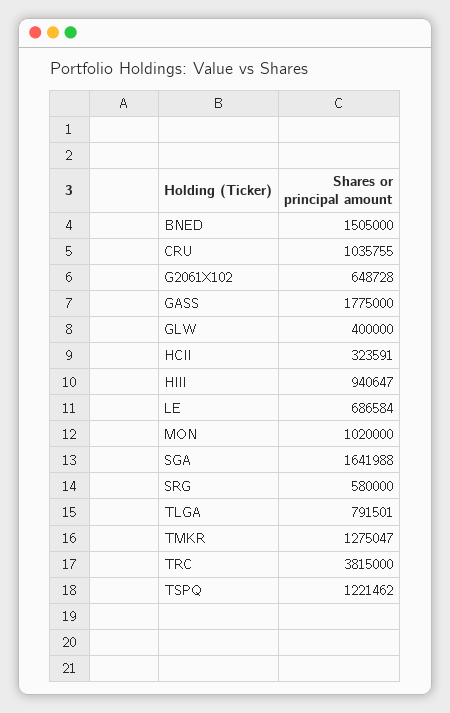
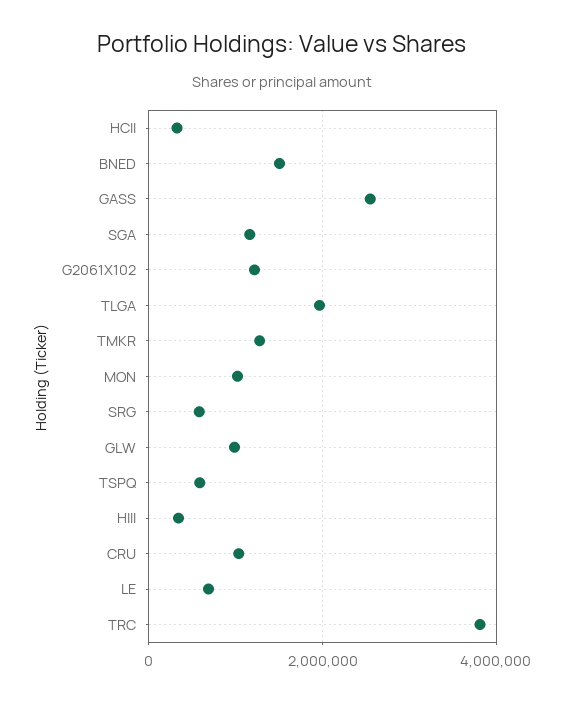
  {
    "BNED": 1505000,
    "CRU": 1035755,
-   "G2061X102": 648728,
+   "G2061X102": 1200000,
-   "GASS": 1775000,
+   "GASS": 2600000,
-   "GLW": 400000,
+   "GLW": 1000000,
    "HCII": 323591,
-   "HIII": 940647,
+   "HIII": 400000,
    "LE": 686584,
    "MON": 1020000,
-   "SGA": 1641988,
+   "SGA": 1200000,
    "SRG": 580000,
-   "TLGA": 791501,
+   "TLGA": 2000000,
    "TMKR": 1275047,
    "TRC": 3815000,
-   "TSPQ": 1221462
+   "TSPQ": 600000
  }

